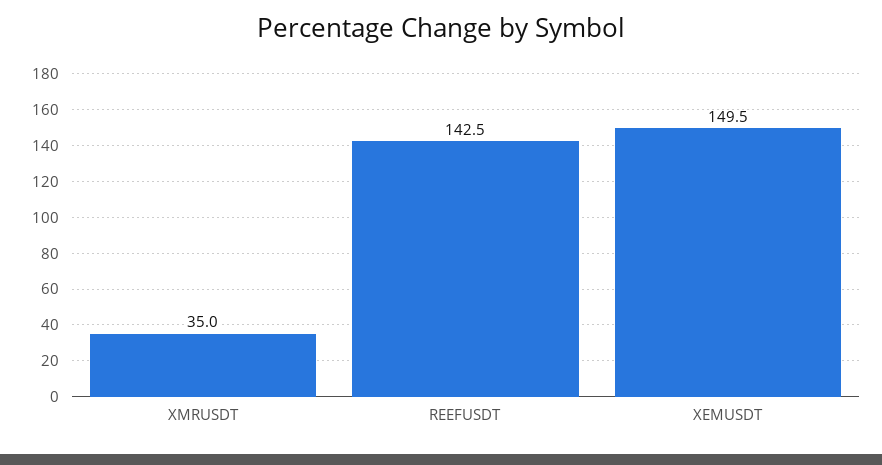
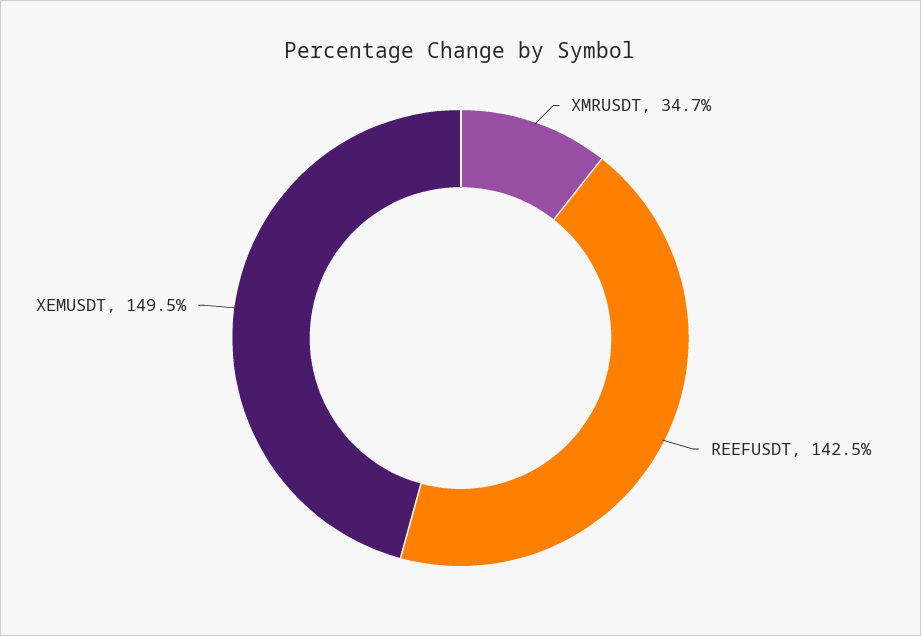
  {
-   "XMRUSDT": 35,
+   "XMRUSDT": 34.7,
    "REEFUSDT": 142.5,
    "XEMUSDT": 149.5
  }

